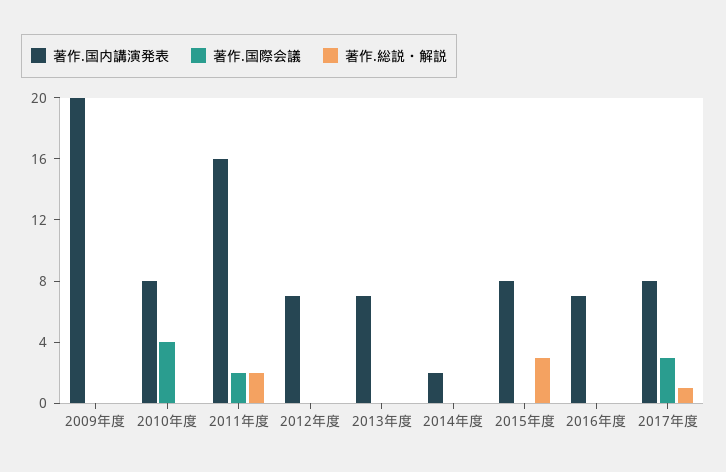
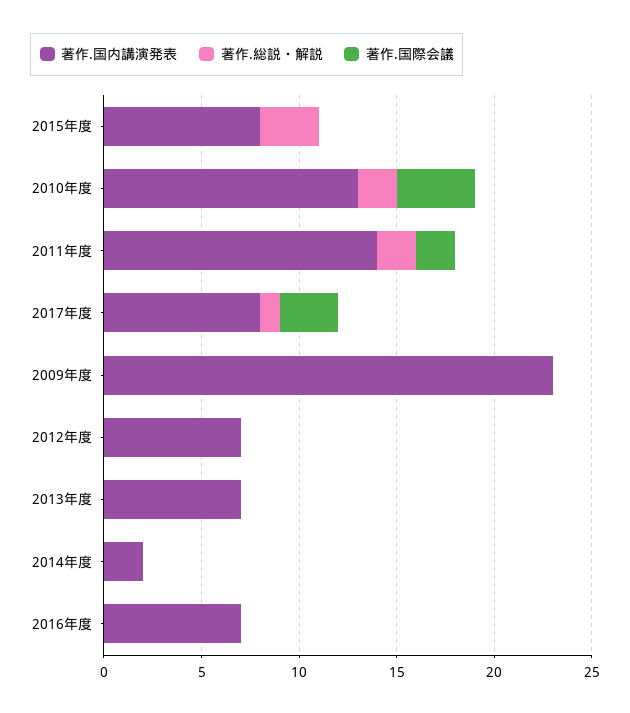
  {
    "著作.国内講演発表": {
-     "2009年度": 20,
+     "2009年度": 23,
-     "2010年度": 8,
+     "2010年度": 13,
-     "2011年度": 16,
+     "2011年度": 14,
      "2012年度": 7,
      "2013年度": 7,
      "2014年度": 2,
      "2015年度": 8,
      "2016年度": 7,
      "2017年度": 8
    },
    "著作.国際会議": {
      "2009年度": 0,
      "2010年度": 4,
      "2011年度": 2,
      "2012年度": 0,
      "2013年度": 0,
      "2014年度": 0,
      "2015年度": 0,
      "2016年度": 0,
      "2017年度": 3
    },
    "著作.総説・解説": {
      "2009年度": 0,
-     "2010年度": 0,
+     "2010年度": 2,
      "2011年度": 2,
      "2012年度": 0,
      "2013年度": 0,
      "2014年度": 0,
      "2015年度": 3,
      "2016年度": 0,
      "2017年度": 1
    }
  }

